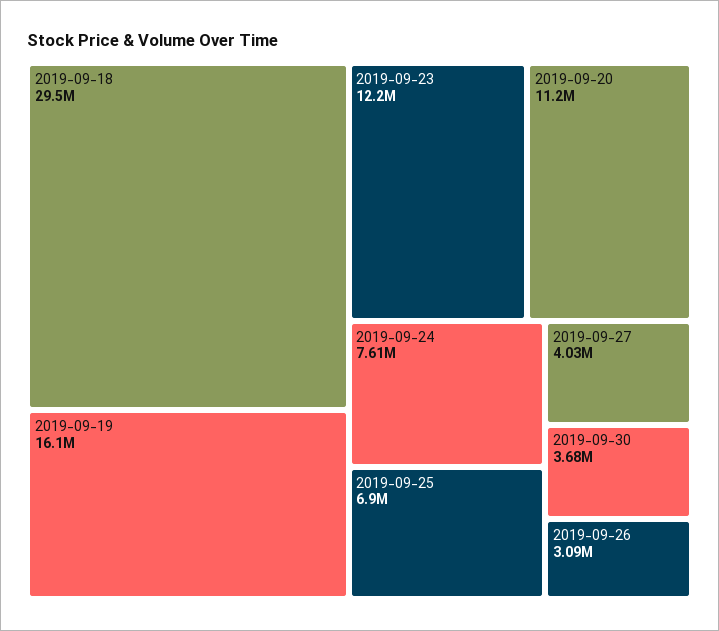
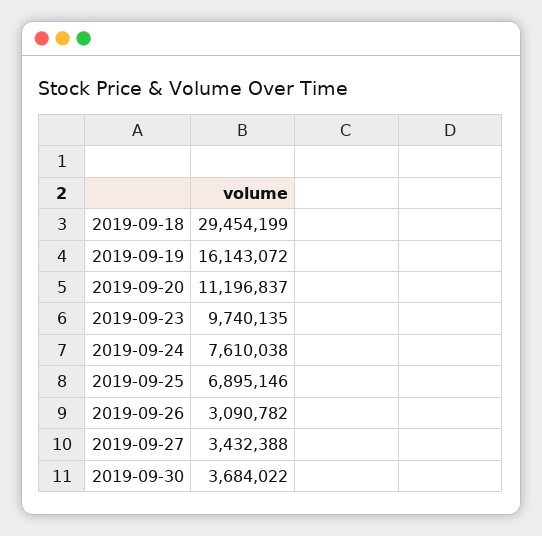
  {
    "2019-09-18": 29454199,
    "2019-09-19": 16143072,
-   "2019-09-23": 12200000,
+   "2019-09-23": 9740135,
    "2019-09-20": 11196837,
    "2019-09-24": 7610038,
    "2019-09-25": 6895146,
-   "2019-09-27": 4030000,
+   "2019-09-27": 3432388,
    "2019-09-30": 3684022,
    "2019-09-26": 3090782
  }

